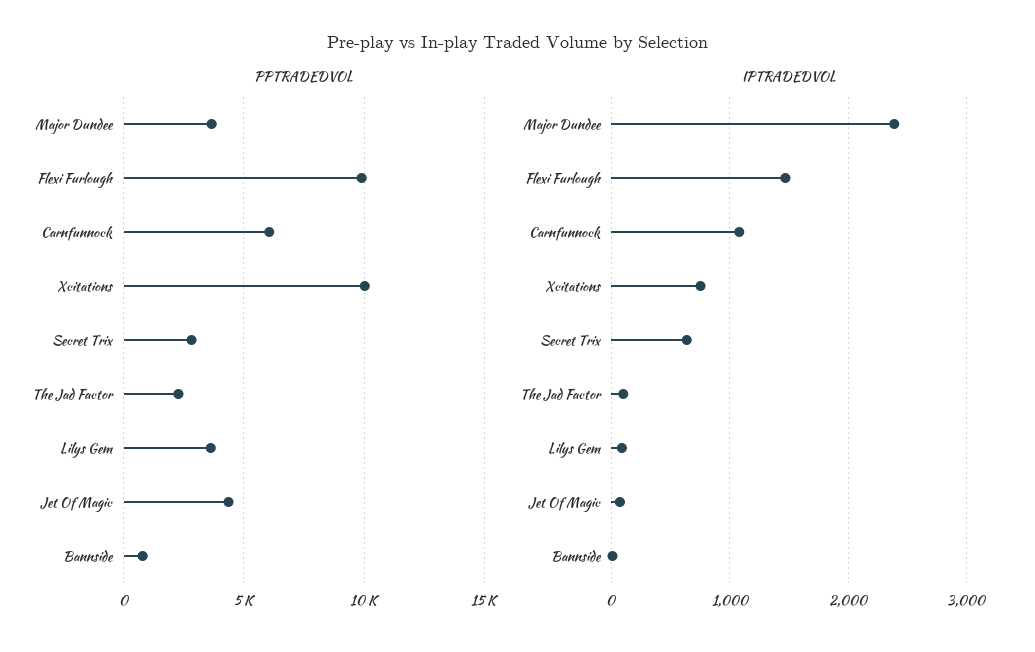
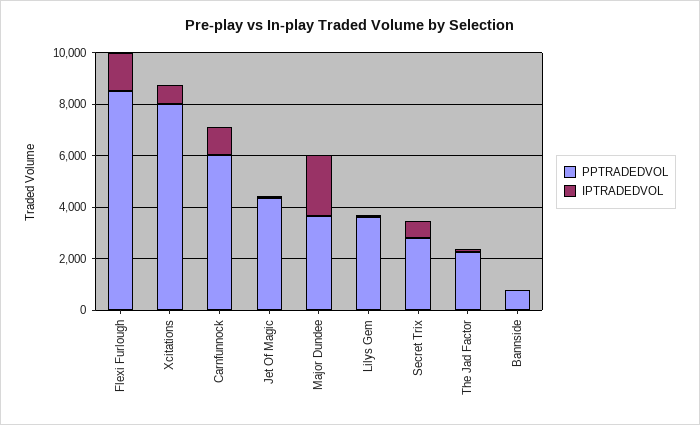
  {
    "PPTRADEDVOL": {
      "Major Dundee": 3500,
-     "Flexi Furlough": 10000,
+     "Flexi Furlough": 8500,
      "Carnfunnock": 6000,
-     "Xcitations": 10000,
+     "Xcitations": 8000,
      "Secret Trix": 3000,
      "The Jad Factor": 2500,
      "Lilys Gem": 3500,
      "Jet Of Magic": 4500,
      "Bannside": 1000
    },
    "IPTRADEDVOL": {
      "Major Dundee": 2400,
      "Flexi Furlough": 1500,
      "Carnfunnock": 1100,
      "Xcitations": 800,
      "Secret Trix": 600,
      "The Jad Factor": 100,
      "Lilys Gem": 100,
      "Jet Of Magic": 100,
      "Bannside": 0
    }
  }

